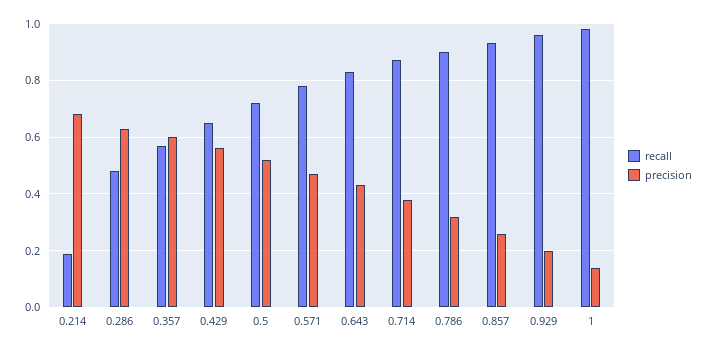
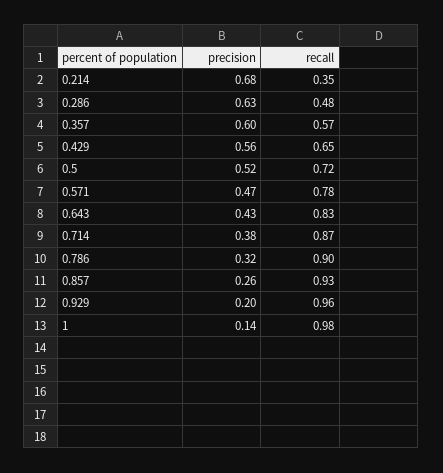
  {
    "recall": {
-     "0.214": 0.2,
+     "0.214": 0.35,
      "0.286": 0.48,
      "0.357": 0.57,
      "0.429": 0.65,
      "0.5": 0.72,
      "0.571": 0.78,
      "0.643": 0.83,
      "0.714": 0.87,
      "0.786": 0.9,
      "0.857": 0.93,
      "0.929": 0.96,
      "1": 0.98
    },
    "precision": {
      "0.214": 0.68,
      "0.286": 0.63,
      "0.357": 0.6,
      "0.429": 0.56,
      "0.5": 0.52,
      "0.571": 0.47,
      "0.643": 0.43,
      "0.714": 0.38,
      "0.786": 0.32,
      "0.857": 0.26,
      "0.929": 0.2,
      "1": 0.14
    }
  }

